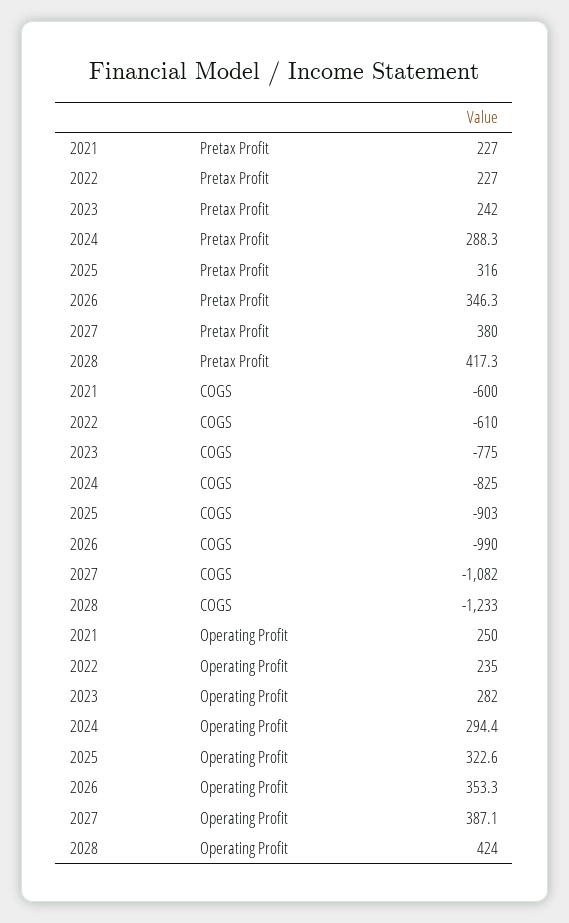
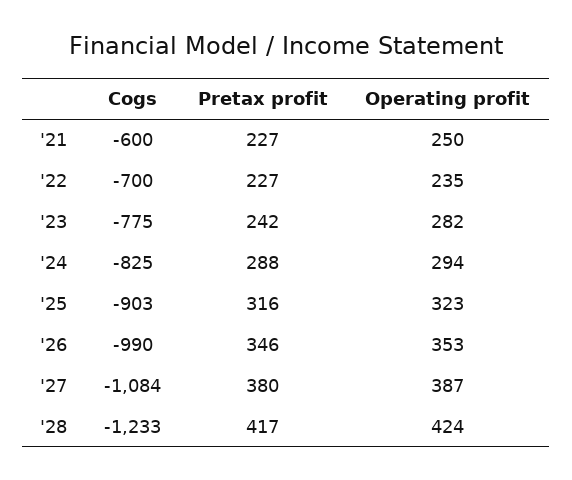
  {
    "2021": {
      "Pretax Profit": 227,
      "COGS": -600,
      "Operating Profit": 250
    },
    "2022": {
      "Pretax Profit": 227,
-     "COGS": -610,
+     "COGS": -700,
      "Operating Profit": 235
    },
    "2023": {
      "Pretax Profit": 242,
      "COGS": -775,
      "Operating Profit": 282
    },
    "2024": {
      "Pretax Profit": 288.3,
      "COGS": -825,
      "Operating Profit": 294.4
    },
    "2025": {
      "Pretax Profit": 316,
      "COGS": -903,
      "Operating Profit": 322.6
    },
    "2026": {
      "Pretax Profit": 346.3,
      "COGS": -990,
      "Operating Profit": 353.3
    },
    "2027": {
      "Pretax Profit": 380,
-     "COGS": -1082,
+     "COGS": -1084,
      "Operating Profit": 387.1
    },
    "2028": {
      "Pretax Profit": 417.3,
      "COGS": -1233,
      "Operating Profit": 424
    }
  }

